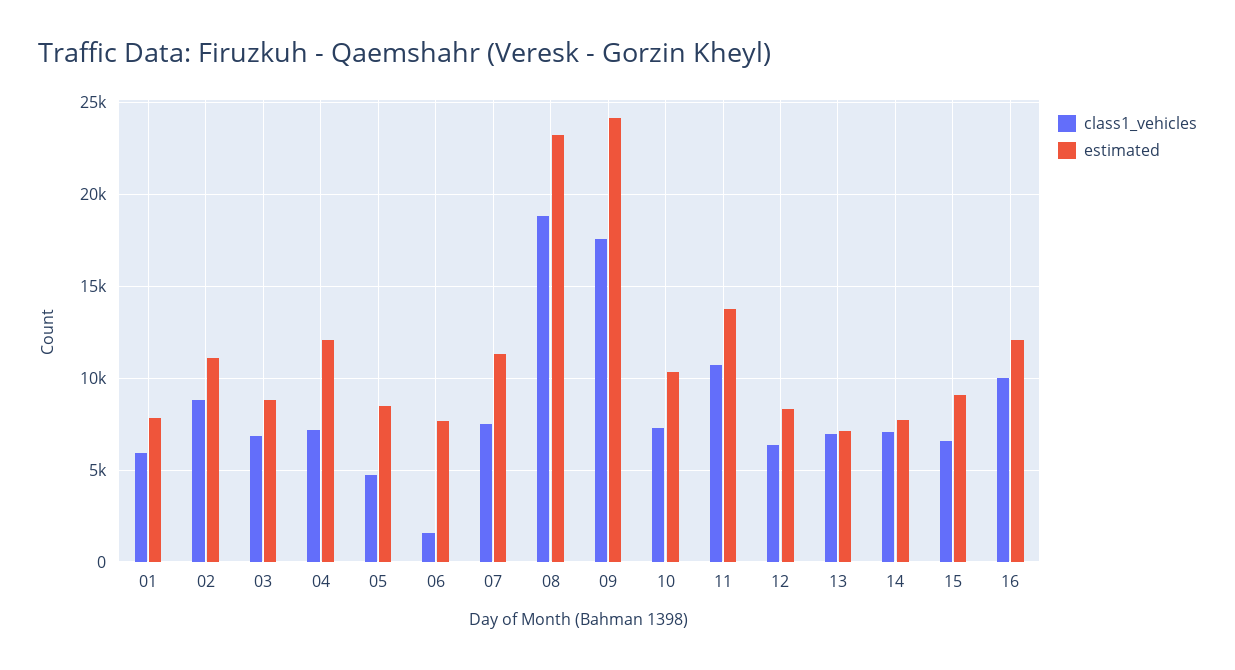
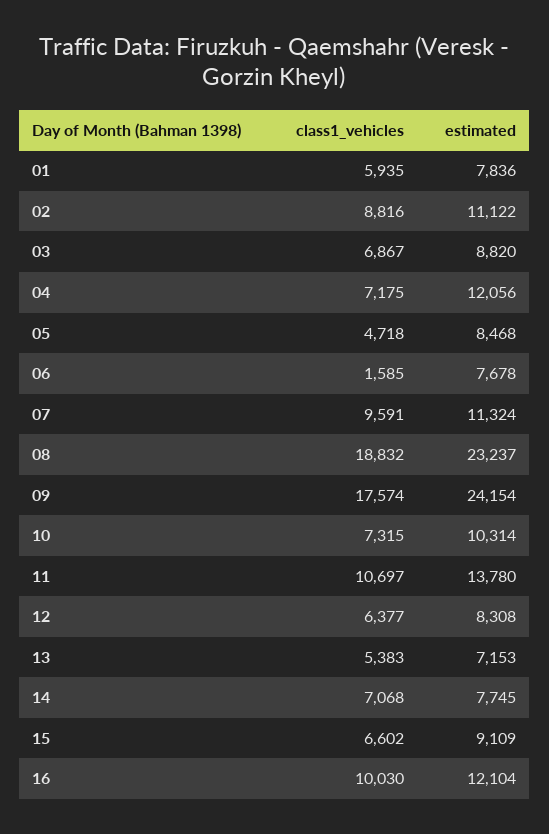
  {
    "class1_vehicles": {
      "01": 5935,
      "02": 8816,
      "03": 6867,
      "04": 7175,
      "05": 4718,
      "06": 1585,
-     "07": 7500,
+     "07": 9591,
      "08": 18832,
      "09": 17574,
      "10": 7315,
      "11": 10697,
      "12": 6377,
-     "13": 7000,
+     "13": 5383,
      "14": 7068,
      "15": 6602,
      "16": 10030
    },
    "estimated": {
      "01": 7836,
      "02": 11122,
      "03": 8820,
      "04": 12056,
      "05": 8468,
      "06": 7678,
      "07": 11324,
      "08": 23237,
      "09": 24154,
      "10": 10314,
      "11": 13780,
      "12": 8308,
      "13": 7153,
      "14": 7745,
      "15": 9109,
      "16": 12104
    }
  }

